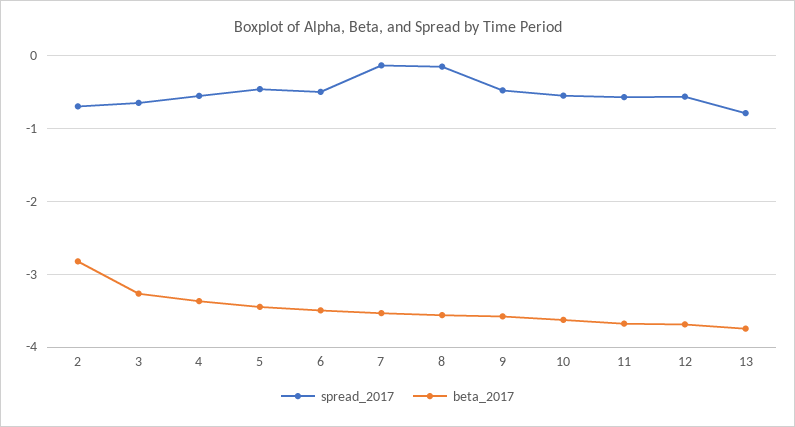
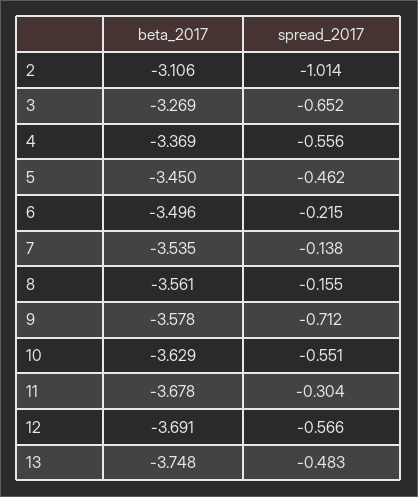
  {
    "spread_2017": {
-     "2": -0.7,
+     "2": -1.014,
      "3": -0.652,
      "4": -0.556,
      "5": -0.462,
-     "6": -0.5,
+     "6": -0.215,
      "7": -0.138,
      "8": -0.155,
-     "9": -0.5,
+     "9": -0.712,
      "10": -0.551,
-     "11": -0.6,
+     "11": -0.304,
      "12": -0.566,
-     "13": -0.8
+     "13": -0.483
    },
    "beta_2017": {
-     "2": -2.8,
+     "2": -3.106,
      "3": -3.269,
      "4": -3.369,
      "5": -3.45,
      "6": -3.496,
      "7": -3.535,
      "8": -3.561,
      "9": -3.578,
      "10": -3.629,
      "11": -3.678,
      "12": -3.691,
      "13": -3.748
    }
  }

